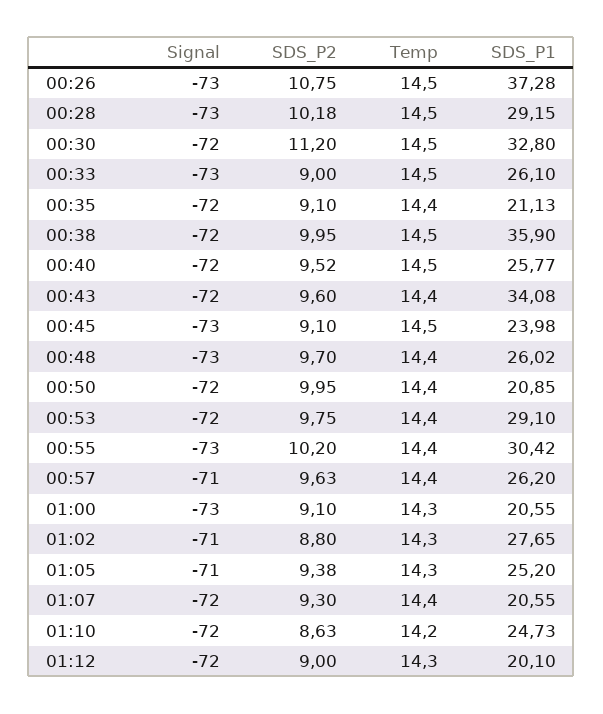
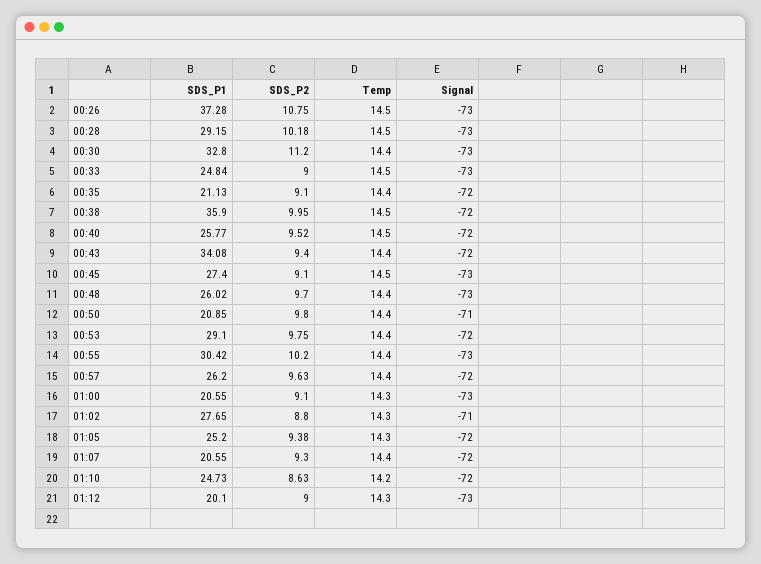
  {
    "Signal": {
      "00:26": -73,
      "00:28": -73,
-     "00:30": -72,
+     "00:30": -73,
      "00:33": -73,
      "00:35": -72,
      "00:38": -72,
      "00:40": -72,
      "00:43": -72,
      "00:45": -73,
      "00:48": -73,
-     "00:50": -72,
+     "00:50": -71,
      "00:53": -72,
      "00:55": -73,
-     "00:57": -71,
+     "00:57": -72,
      "01:00": -73,
      "01:02": -71,
-     "01:05": -71,
+     "01:05": -72,
      "01:07": -72,
      "01:10": -72,
-     "01:12": -72
+     "01:12": -73
    },
    "SDS_P2": {
      "00:26": 10.75,
      "00:28": 10.18,
      "00:30": 11.2,
      "00:33": 9,
      "00:35": 9.1,
      "00:38": 9.95,
      "00:40": 9.52,
-     "00:43": 9.6,
+     "00:43": 9.4,
      "00:45": 9.1,
      "00:48": 9.7,
-     "00:50": 9.95,
+     "00:50": 9.8,
      "00:53": 9.75,
      "00:55": 10.2,
      "00:57": 9.63,
      "01:00": 9.1,
      "01:02": 8.8,
      "01:05": 9.38,
      "01:07": 9.3,
      "01:10": 8.63,
      "01:12": 9
    },
    "Temp": {
      "00:26": 14.5,
      "00:28": 14.5,
-     "00:30": 14.5,
+     "00:30": 14.4,
      "00:33": 14.5,
      "00:35": 14.4,
      "00:38": 14.5,
      "00:40": 14.5,
      "00:43": 14.4,
      "00:45": 14.5,
      "00:48": 14.4,
      "00:50": 14.4,
      "00:53": 14.4,
      "00:55": 14.4,
      "00:57": 14.4,
      "01:00": 14.3,
      "01:02": 14.3,
      "01:05": 14.3,
      "01:07": 14.4,
      "01:10": 14.2,
      "01:12": 14.3
    },
    "SDS_P1": {
      "00:26": 37.28,
      "00:28": 29.15,
      "00:30": 32.8,
-     "00:33": 26.1,
+     "00:33": 24.84,
      "00:35": 21.13,
      "00:38": 35.9,
      "00:40": 25.77,
      "00:43": 34.08,
-     "00:45": 23.98,
+     "00:45": 27.4,
      "00:48": 26.02,
      "00:50": 20.85,
      "00:53": 29.1,
      "00:55": 30.42,
      "00:57": 26.2,
      "01:00": 20.55,
      "01:02": 27.65,
      "01:05": 25.2,
      "01:07": 20.55,
      "01:10": 24.73,
      "01:12": 20.1
    }
  }

